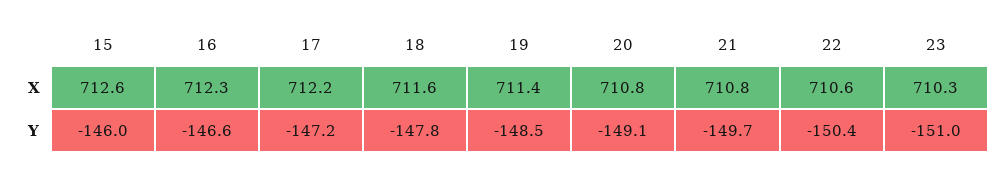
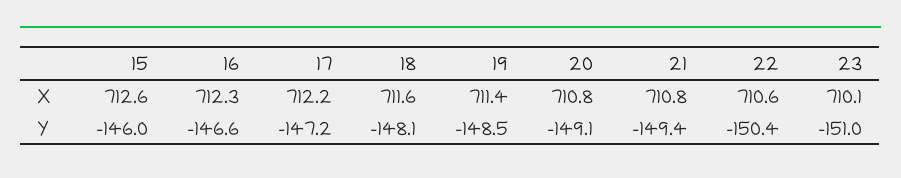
  {
    "15": {
      "X": 712.6,
      "Y": -146
    },
    "16": {
      "X": 712.3,
      "Y": -146.6
    },
    "17": {
      "X": 712.2,
      "Y": -147.2
    },
    "18": {
      "X": 711.6,
-     "Y": -147.8
+     "Y": -148.1
    },
    "19": {
      "X": 711.4,
      "Y": -148.5
    },
    "20": {
      "X": 710.8,
      "Y": -149.1
    },
    "21": {
      "X": 710.8,
-     "Y": -149.7
+     "Y": -149.4
    },
    "22": {
      "X": 710.6,
      "Y": -150.4
    },
    "23": {
-     "X": 710.3,
+     "X": 710.1,
      "Y": -151
    }
  }

